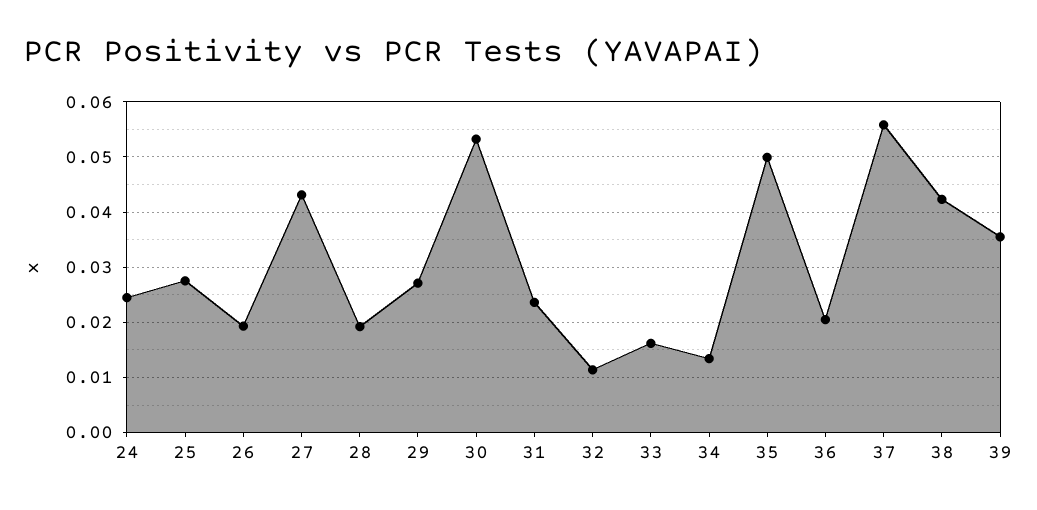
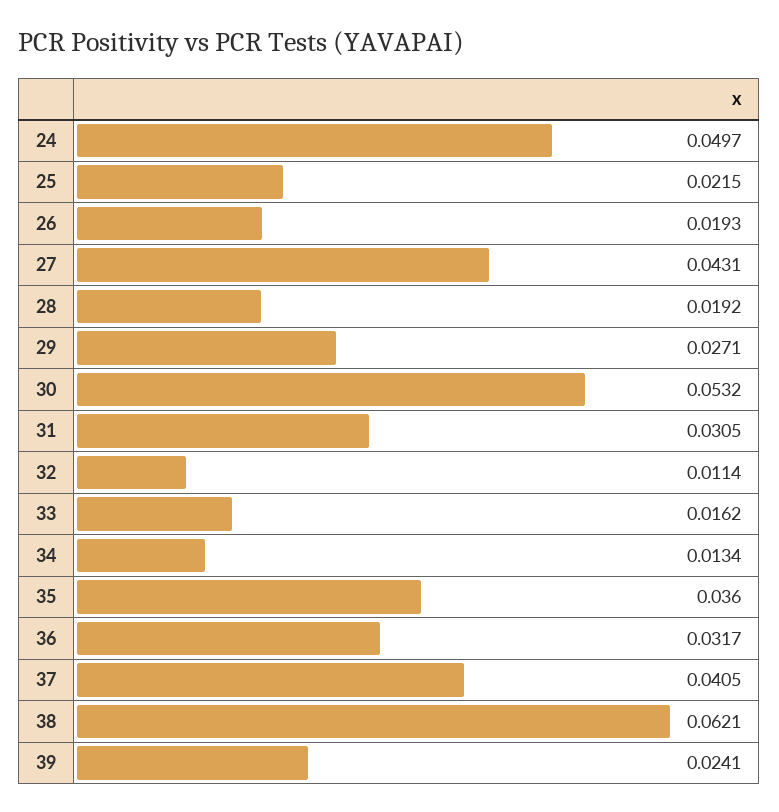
  {
-   "24": 0.024,
+   "24": 0.0497,
-   "25": 0.028,
+   "25": 0.0215,
    "26": 0.0193,
    "27": 0.0431,
    "28": 0.0192,
    "29": 0.0271,
    "30": 0.0532,
-   "31": 0.024,
+   "31": 0.0305,
    "32": 0.0114,
    "33": 0.0162,
    "34": 0.0134,
-   "35": 0.05,
+   "35": 0.036,
-   "36": 0.02,
+   "36": 0.0317,
-   "37": 0.056,
+   "37": 0.0405,
-   "38": 0.042,
+   "38": 0.0621,
-   "39": 0.036
+   "39": 0.0241
  }

